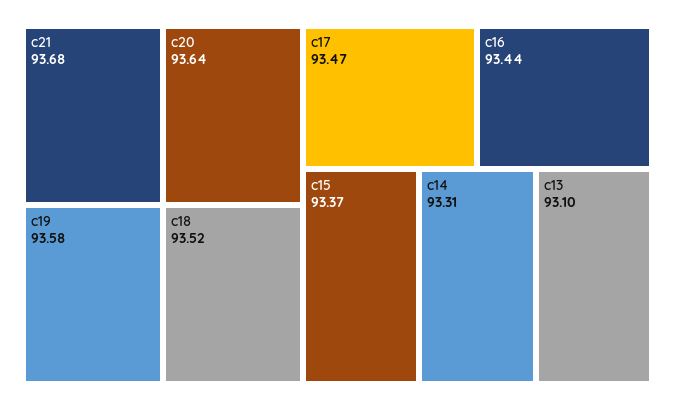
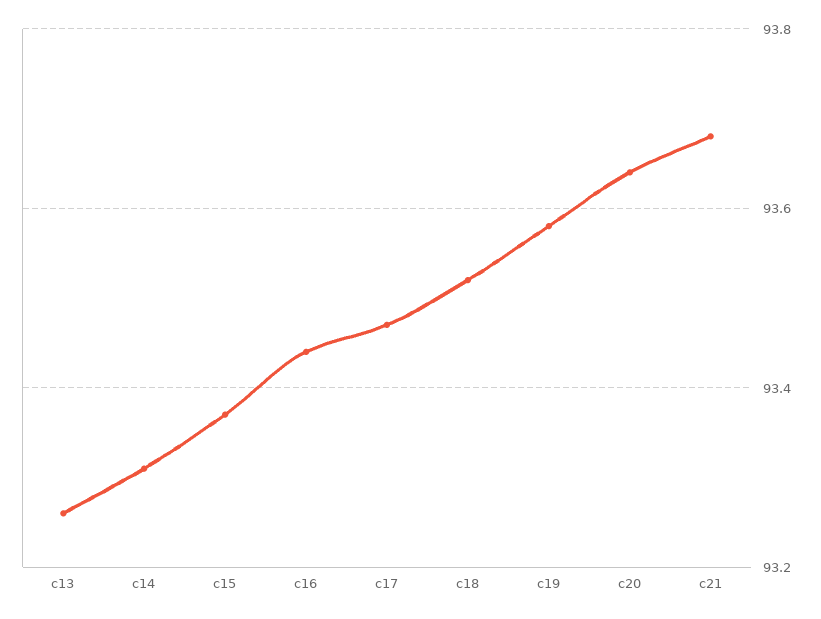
  {
    "c21": 93.68,
    "c20": 93.64,
    "c19": 93.58,
    "c18": 93.52,
    "c17": 93.47,
    "c16": 93.44,
    "c15": 93.37,
    "c14": 93.31,
-   "c13": 93.1
+   "c13": 93.25
  }

